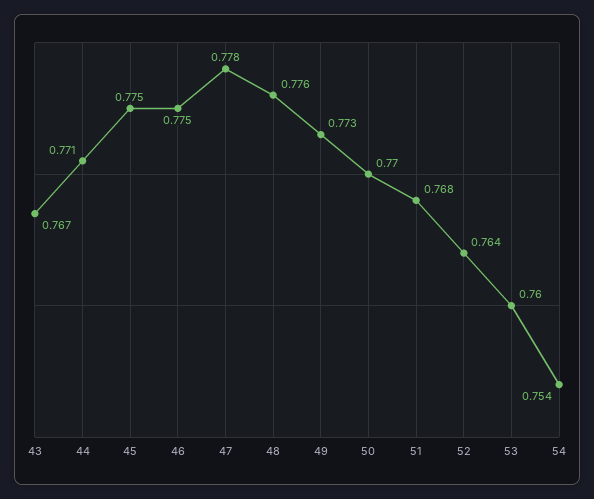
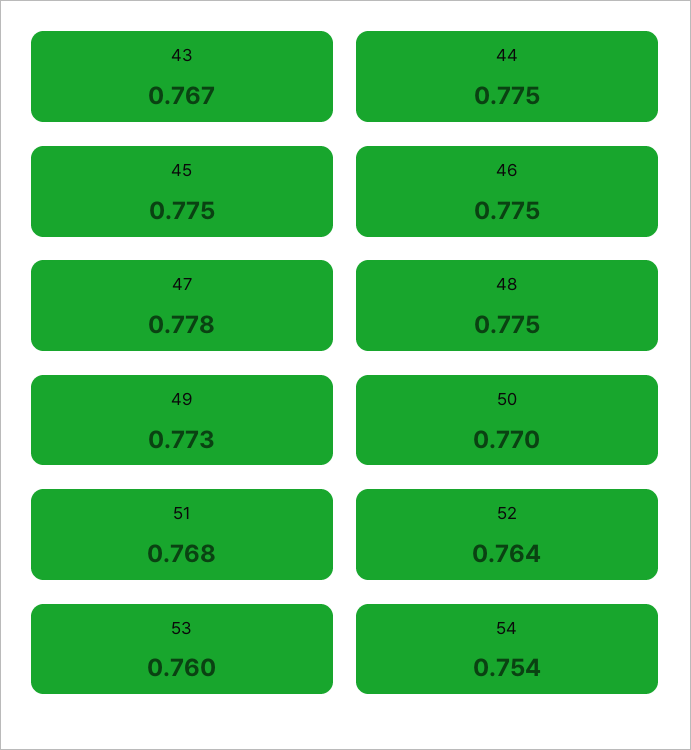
  {
    "43": 0.767,
-   "44": 0.771,
+   "44": 0.775,
    "45": 0.775,
    "46": 0.775,
    "47": 0.778,
-   "48": 0.776,
+   "48": 0.775,
    "49": 0.773,
    "50": 0.77,
    "51": 0.768,
    "52": 0.764,
    "53": 0.76,
    "54": 0.754
  }

